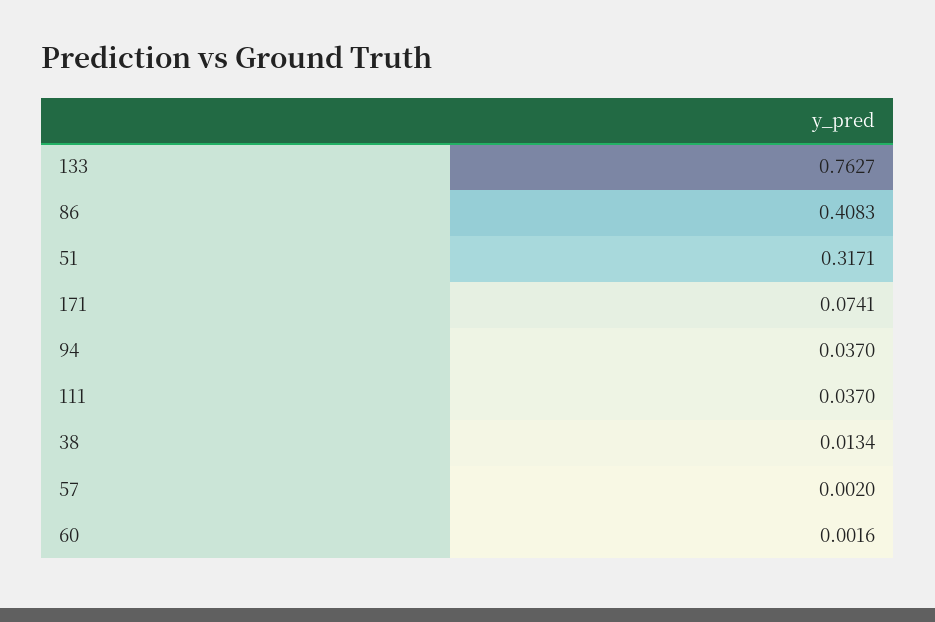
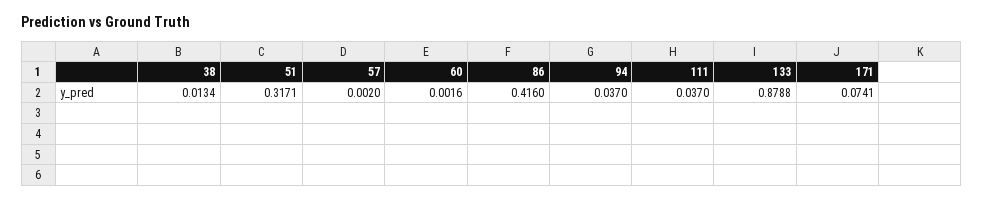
  {
-   "133": 0.7627,
+   "133": 0.8788,
-   "86": 0.4083,
+   "86": 0.416,
    "51": 0.3171,
    "171": 0.0741,
    "94": 0.037,
    "111": 0.037,
    "38": 0.0134,
    "57": 0.002,
    "60": 0.0016
  }

